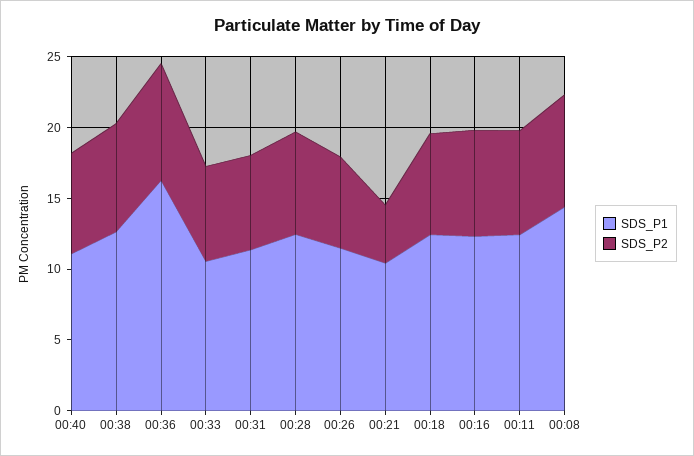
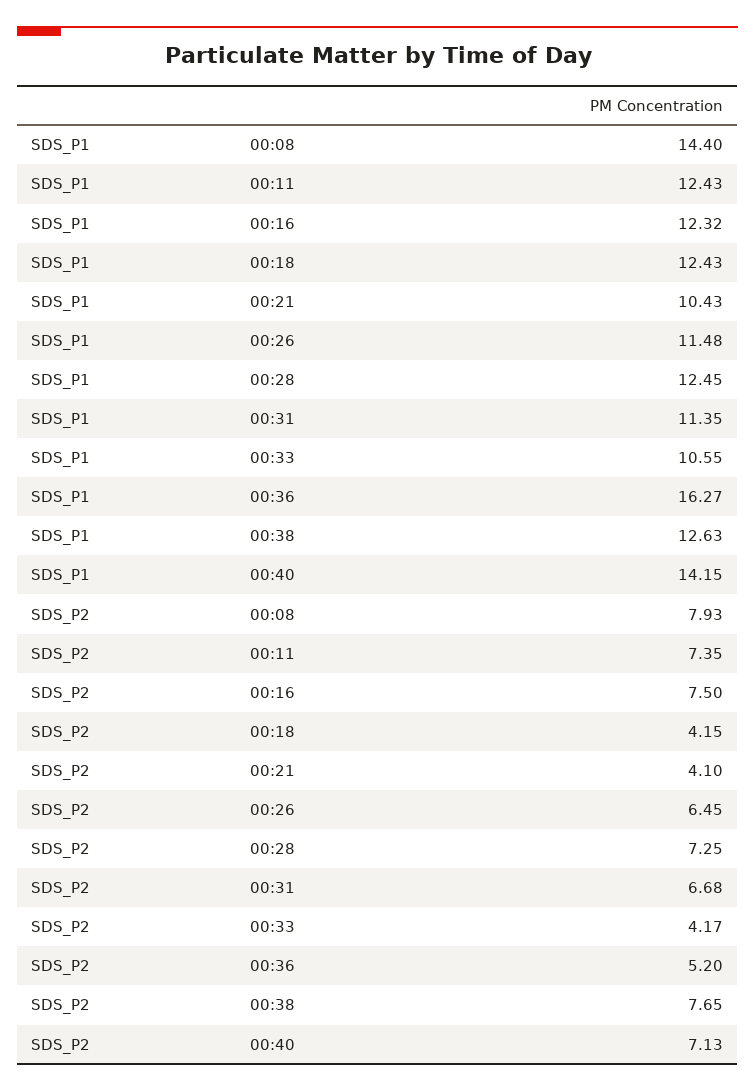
  {
    "SDS_P1": {
-     "00:40": 11,
+     "00:40": 14.15,
      "00:38": 12.63,
      "00:36": 16.27,
      "00:33": 10.55,
      "00:31": 11.35,
      "00:28": 12.45,
      "00:26": 11.48,
      "00:21": 10.43,
      "00:18": 12.43,
      "00:16": 12.32,
      "00:11": 12.43,
      "00:08": 14.4
    },
    "SDS_P2": {
      "00:40": 7.13,
      "00:38": 7.65,
-     "00:36": 8,
+     "00:36": 5.2,
-     "00:33": 7,
+     "00:33": 4.17,
      "00:31": 6.68,
      "00:28": 7.25,
      "00:26": 6.45,
      "00:21": 4.1,
-     "00:18": 7,
+     "00:18": 4.15,
      "00:16": 7.5,
      "00:11": 7.35,
      "00:08": 7.93
    }
  }

